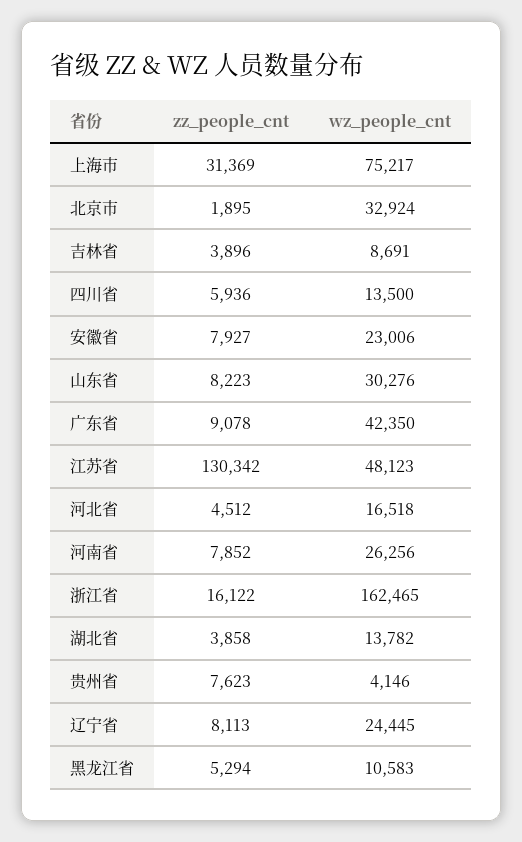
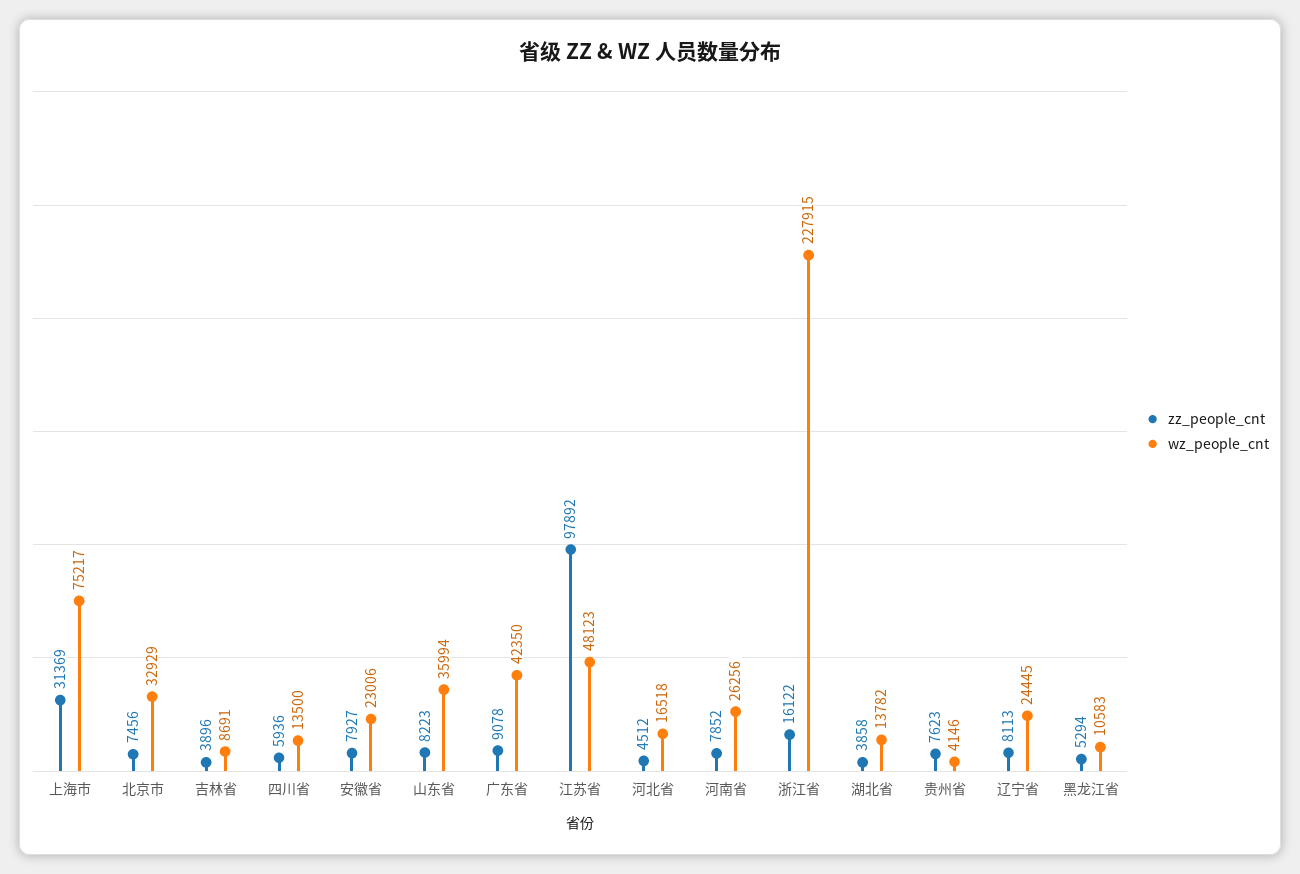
  {
    "zz_people_cnt": {
      "上海市": 31369,
-     "北京市": 1895,
+     "北京市": 7456,
      "吉林省": 3896,
      "四川省": 5936,
      "安徽省": 7927,
      "山东省": 8223,
      "广东省": 9078,
-     "江苏省": 130342,
+     "江苏省": 97892,
      "河北省": 4512,
      "河南省": 7852,
      "浙江省": 16122,
      "湖北省": 3858,
      "贵州省": 7623,
      "辽宁省": 8113,
      "黑龙江省": 5294
    },
    "wz_people_cnt": {
      "上海市": 75217,
-     "北京市": 32924,
+     "北京市": 32929,
      "吉林省": 8691,
      "四川省": 13500,
      "安徽省": 23006,
-     "山东省": 30276,
+     "山东省": 35994,
      "广东省": 42350,
      "江苏省": 48123,
      "河北省": 16518,
      "河南省": 26256,
-     "浙江省": 162465,
+     "浙江省": 227915,
      "湖北省": 13782,
      "贵州省": 4146,
      "辽宁省": 24445,
      "黑龙江省": 10583
    }
  }

